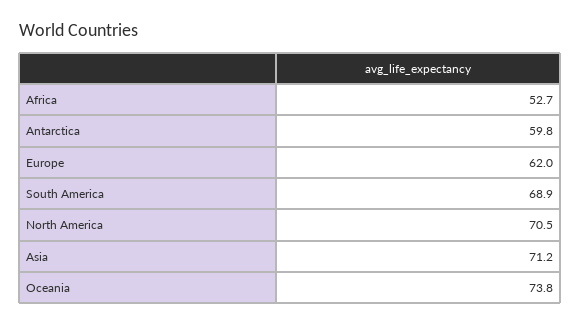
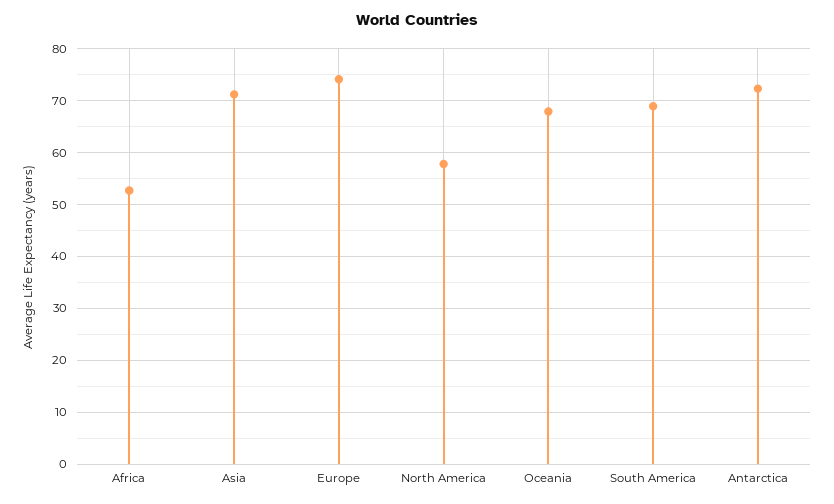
  {
    "Africa": 52.7,
-   "Antarctica": 59.8,
+   "Antarctica": 72,
-   "Europe": 62,
+   "Europe": 74,
    "South America": 68.9,
-   "North America": 70.5,
+   "North America": 58,
    "Asia": 71.2,
-   "Oceania": 73.8
+   "Oceania": 68
  }

